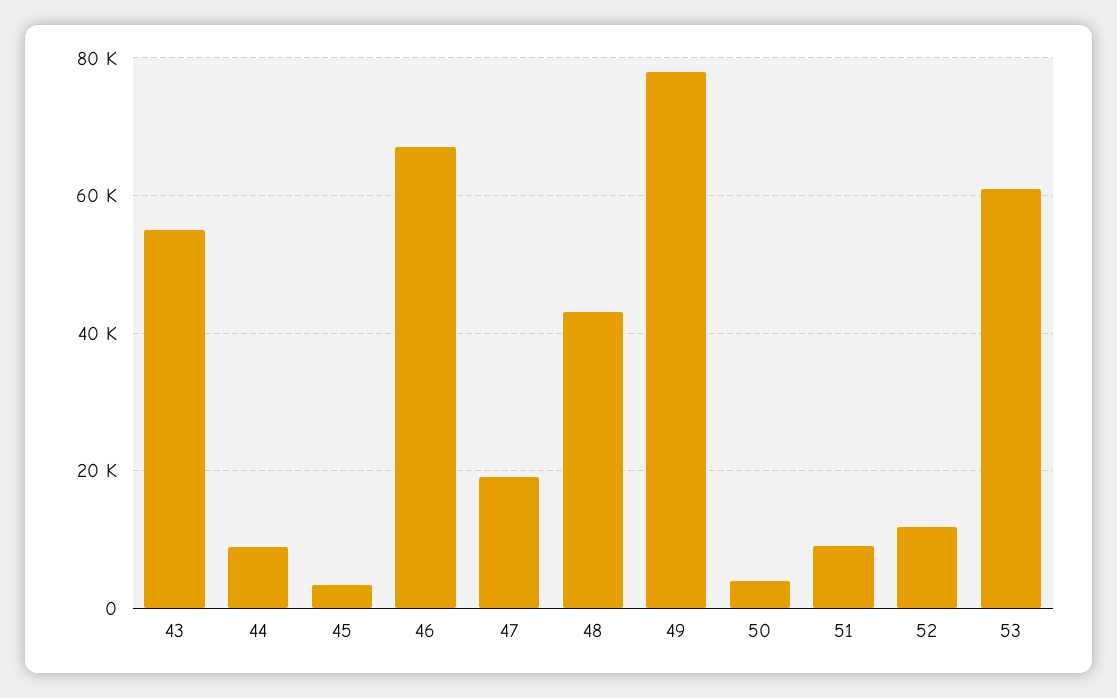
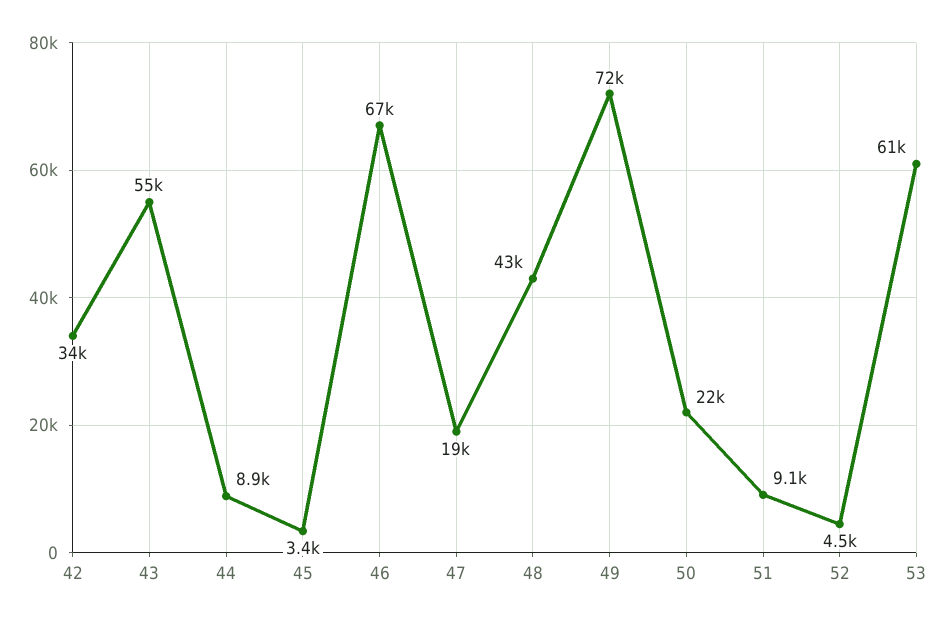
  {
    "43": 55000,
    "44": 8900,
    "45": 3400,
    "46": 67000,
    "47": 19000,
    "48": 43000,
-   "49": 78000,
+   "49": 72000,
-   "50": 4000,
+   "50": 22000,
    "51": 9100,
-   "52": 12000,
+   "52": 4500,
-   "53": 61000
+   "53": 61000,
+   "42": 34000
  }

